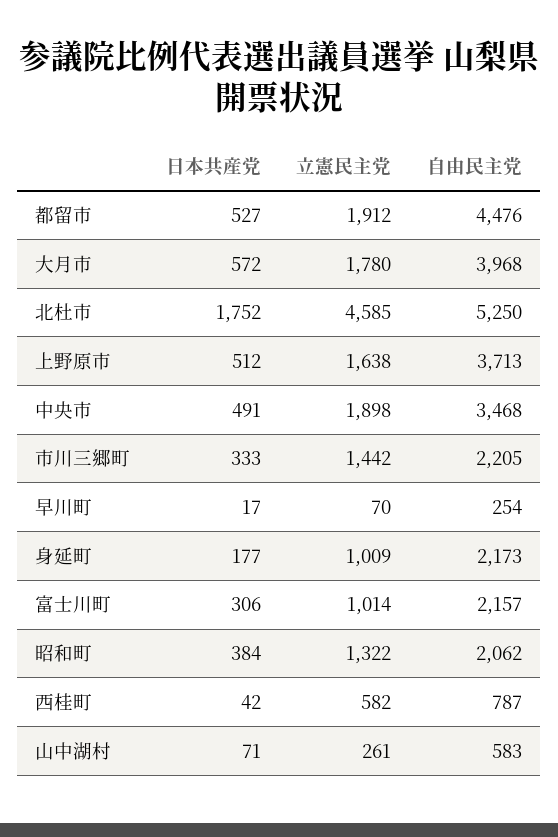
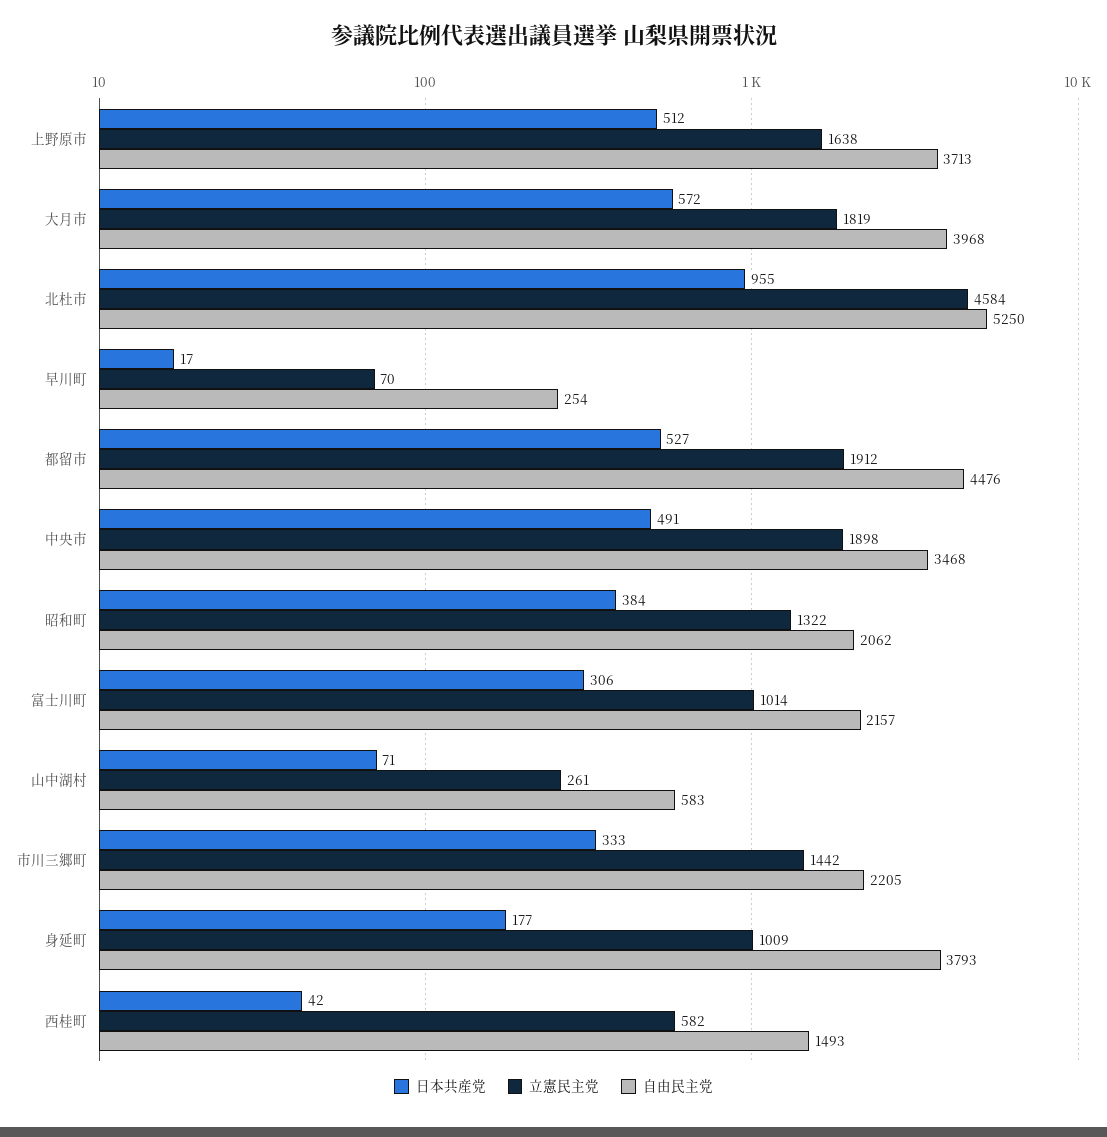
  {
    "日本共産党": {
      "都留市": 527,
      "大月市": 572,
-     "北杜市": 1752,
+     "北杜市": 955,
      "上野原市": 512,
      "中央市": 491,
      "市川三郷町": 333,
      "早川町": 17,
      "身延町": 177,
      "富士川町": 306,
      "昭和町": 384,
      "西桂町": 42,
      "山中湖村": 71
    },
    "立憲民主党": {
      "都留市": 1912,
-     "大月市": 1780,
+     "大月市": 1819,
-     "北杜市": 4585,
+     "北杜市": 4584,
      "上野原市": 1638,
      "中央市": 1898,
      "市川三郷町": 1442,
      "早川町": 70,
      "身延町": 1009,
      "富士川町": 1014,
      "昭和町": 1322,
      "西桂町": 582,
      "山中湖村": 261
    },
    "自由民主党": {
      "都留市": 4476,
      "大月市": 3968,
      "北杜市": 5250,
      "上野原市": 3713,
      "中央市": 3468,
      "市川三郷町": 2205,
      "早川町": 254,
-     "身延町": 2173,
+     "身延町": 3793,
      "富士川町": 2157,
      "昭和町": 2062,
-     "西桂町": 787,
+     "西桂町": 1493,
      "山中湖村": 583
    }
  }

